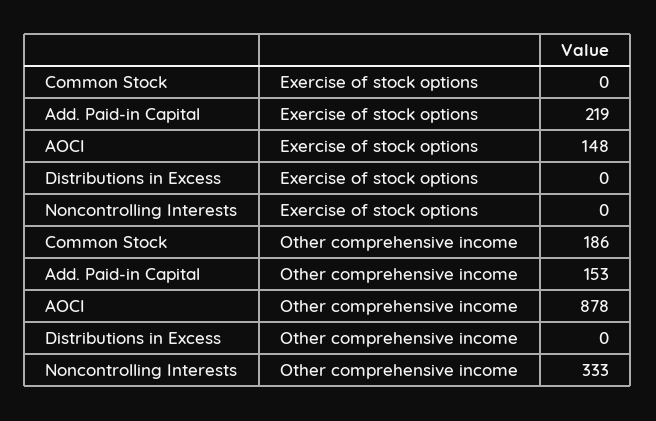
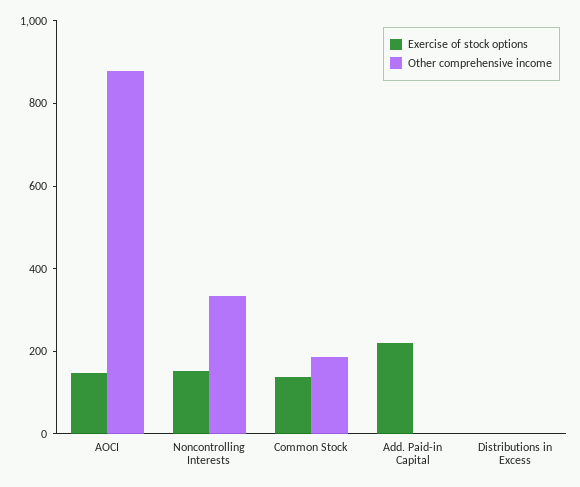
  {
    "Exercise of stock options": {
-     "Common Stock": 0,
+     "Common Stock": 150,
      "Add. Paid-in Capital": 219,
      "AOCI": 148,
      "Distributions in Excess": 0,
-     "Noncontrolling Interests": 0
+     "Noncontrolling Interests": 150
    },
    "Other comprehensive income": {
      "Common Stock": 186,
-     "Add. Paid-in Capital": 153,
+     "Add. Paid-in Capital": 0,
      "AOCI": 878,
      "Distributions in Excess": 0,
      "Noncontrolling Interests": 333
    }
  }

